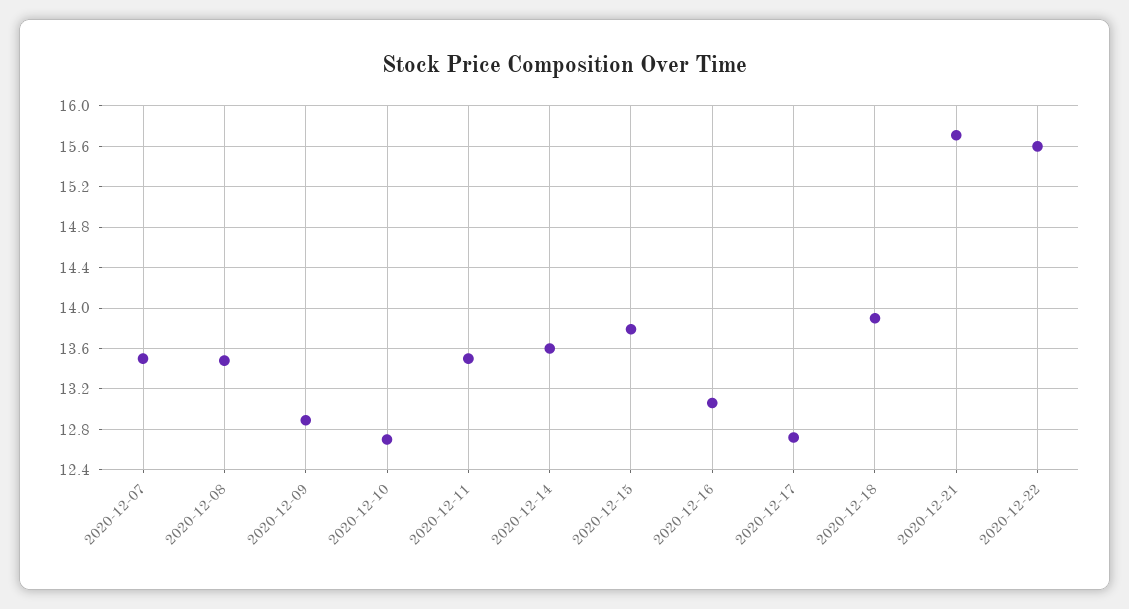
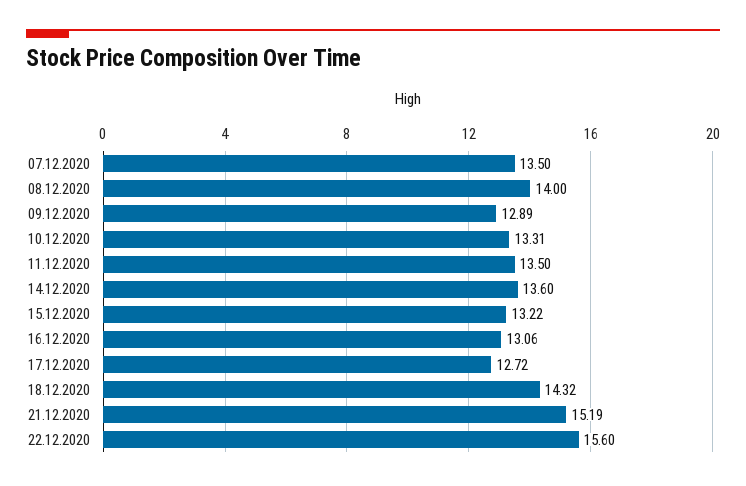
  {
    "2020-12-07": 13.5,
-   "2020-12-08": 13.5,
+   "2020-12-08": 14,
    "2020-12-09": 12.89,
-   "2020-12-10": 12.7,
+   "2020-12-10": 13.31,
    "2020-12-11": 13.5,
    "2020-12-14": 13.6,
-   "2020-12-15": 13.8,
+   "2020-12-15": 13.22,
    "2020-12-16": 13.06,
    "2020-12-17": 12.72,
-   "2020-12-18": 13.9,
+   "2020-12-18": 14.32,
-   "2020-12-21": 15.7,
+   "2020-12-21": 15.19,
    "2020-12-22": 15.6
  }

